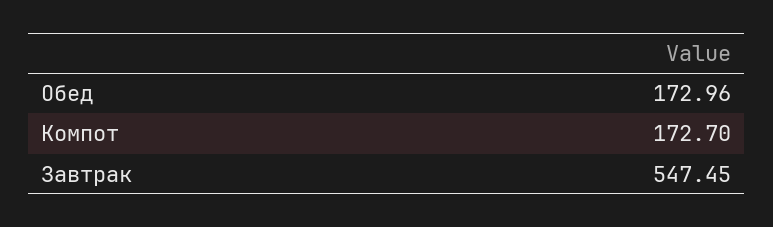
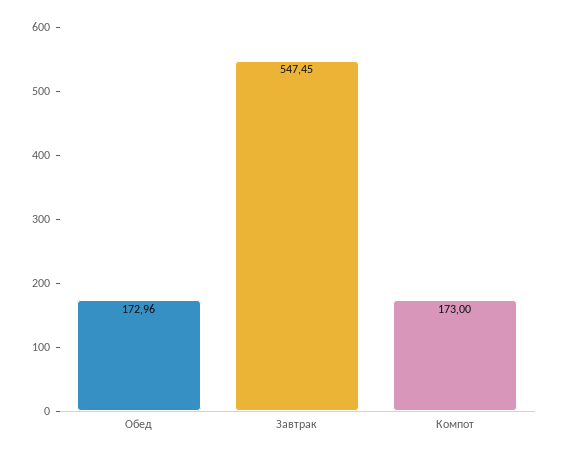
  {
    "Обед": 172.96,
-   "Компот": 172.7,
+   "Компот": 173,
    "Завтрак": 547.45
  }

